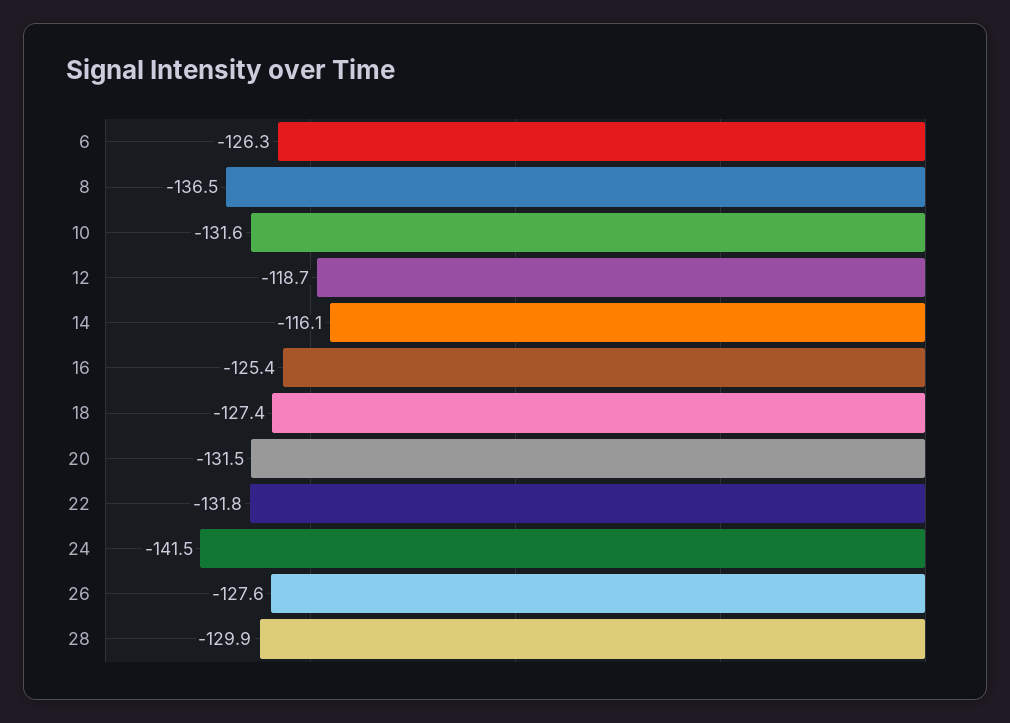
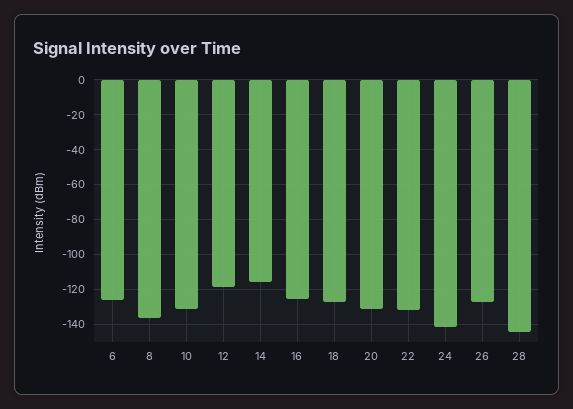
  {
    "6": -126.3,
    "8": -136.5,
    "10": -131.6,
    "12": -118.7,
    "14": -116.1,
    "16": -125.4,
    "18": -127.4,
    "20": -131.5,
    "22": -131.8,
    "24": -141.5,
    "26": -127.6,
-   "28": -129.9
+   "28": -145
  }

